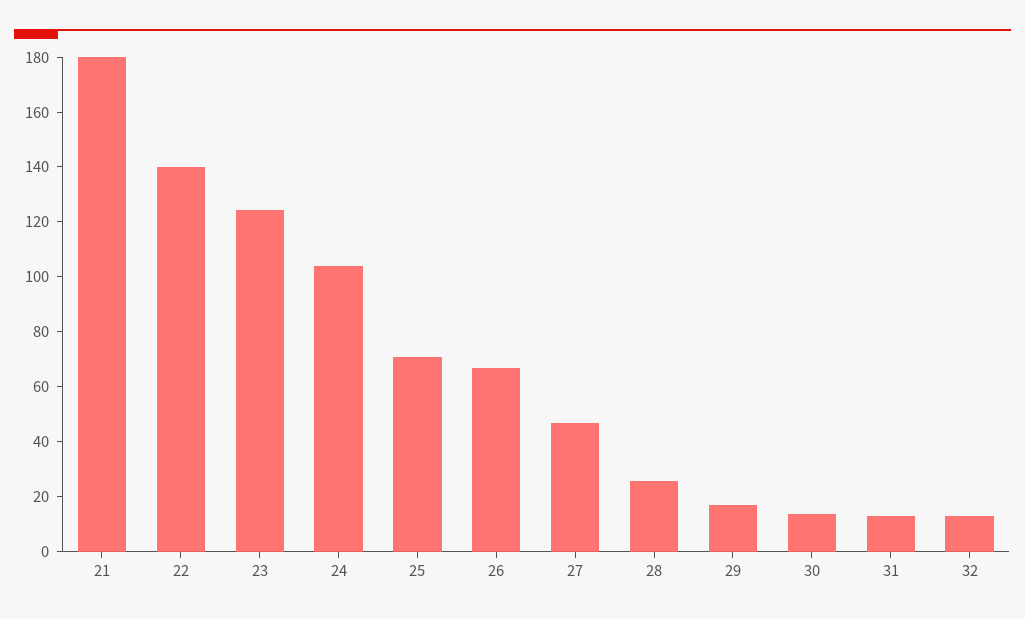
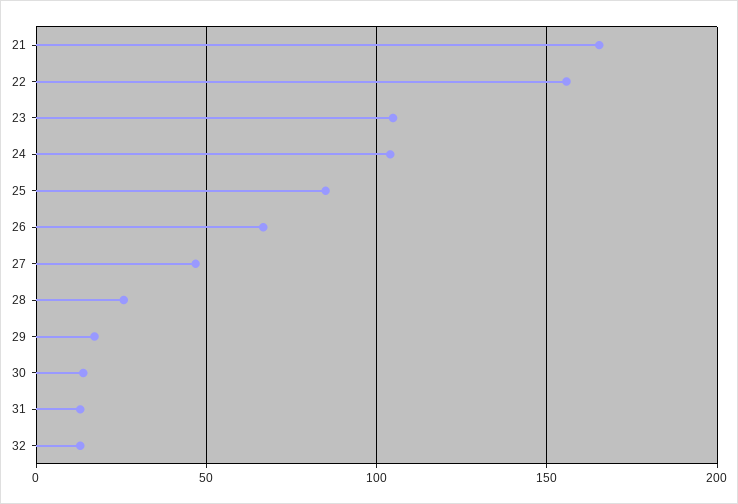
  {
-   "21": 180,
+   "21": 165,
-   "22": 140,
+   "22": 155,
-   "23": 125,
+   "23": 105,
    "24": 105,
-   "25": 70,
+   "25": 85,
    "26": 65,
    "27": 45,
    "28": 25,
    "29": 15,
    "30": 15,
    "31": 15,
    "32": 15
  }

